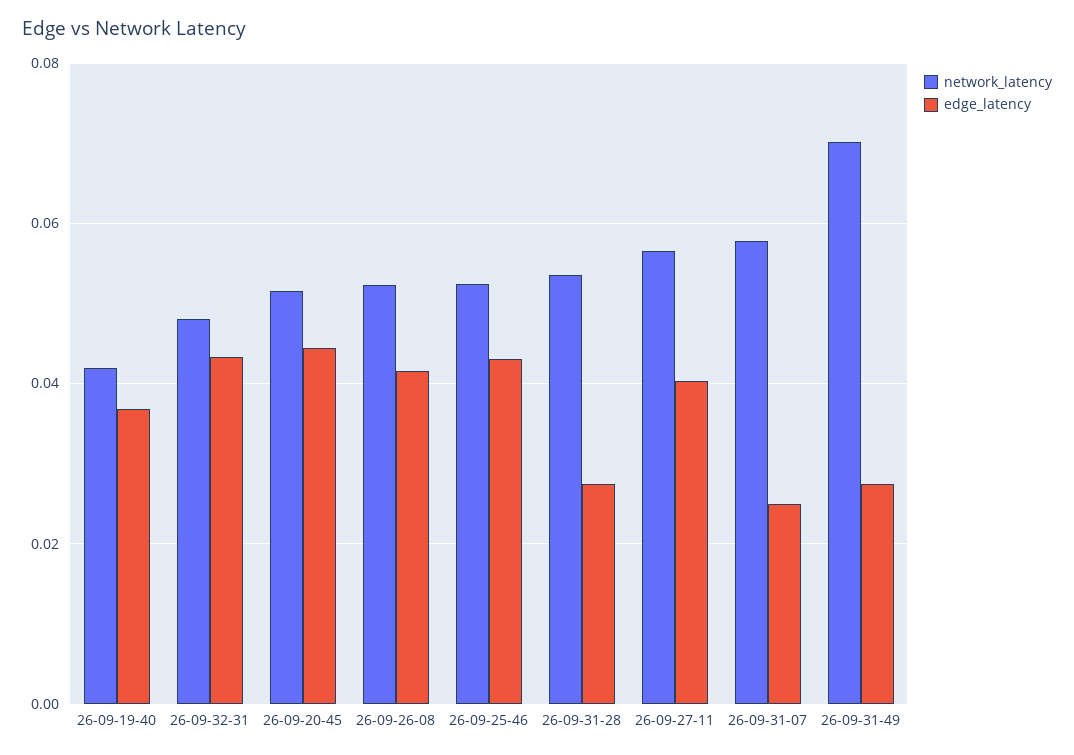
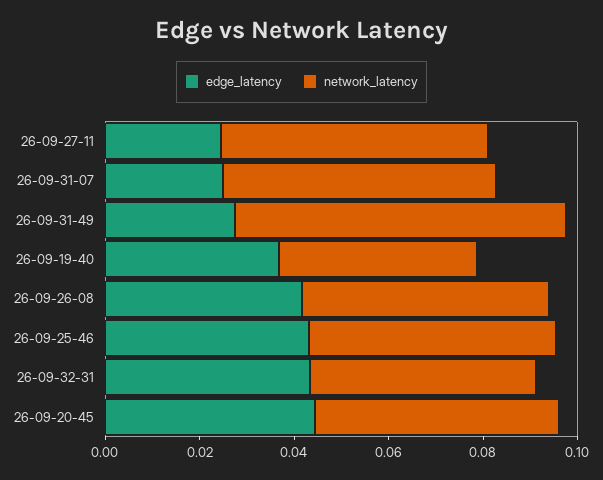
  {
    "network_latency": {
      "26-09-19-40": 0.042,
      "26-09-32-31": 0.048,
      "26-09-20-45": 0.052,
      "26-09-26-08": 0.052,
      "26-09-25-46": 0.052,
-     "26-09-31-28": 0.054,
      "26-09-27-11": 0.056,
      "26-09-31-07": 0.058,
      "26-09-31-49": 0.07
    },
    "edge_latency": {
      "26-09-19-40": 0.036,
      "26-09-32-31": 0.044,
      "26-09-20-45": 0.044,
      "26-09-26-08": 0.042,
      "26-09-25-46": 0.044,
-     "26-09-31-28": 0.028,
-     "26-09-27-11": 0.04,
+     "26-09-27-11": 0.025,
      "26-09-31-07": 0.026,
      "26-09-31-49": 0.028
    }
  }

